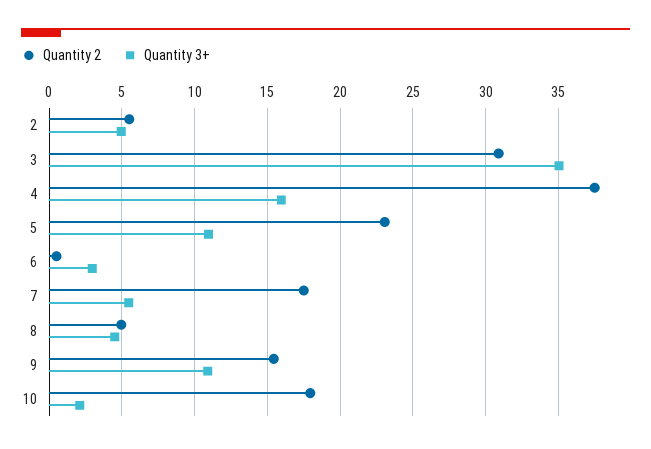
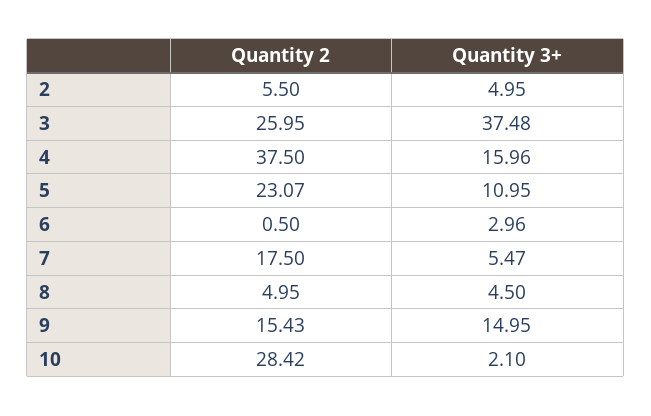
  {
    "Quantity 2": {
      "2": 5.5,
-     "3": 31,
+     "3": 25.95,
      "4": 37.5,
      "5": 23.07,
      "6": 0.5,
      "7": 17.5,
      "8": 4.95,
      "9": 15.43,
-     "10": 18
+     "10": 28.42
    },
    "Quantity 3+": {
      "2": 4.95,
-     "3": 35,
+     "3": 37.48,
      "4": 15.96,
      "5": 10.95,
      "6": 2.96,
      "7": 5.47,
      "8": 4.5,
-     "9": 11,
+     "9": 14.95,
      "10": 2.1
    }
  }

